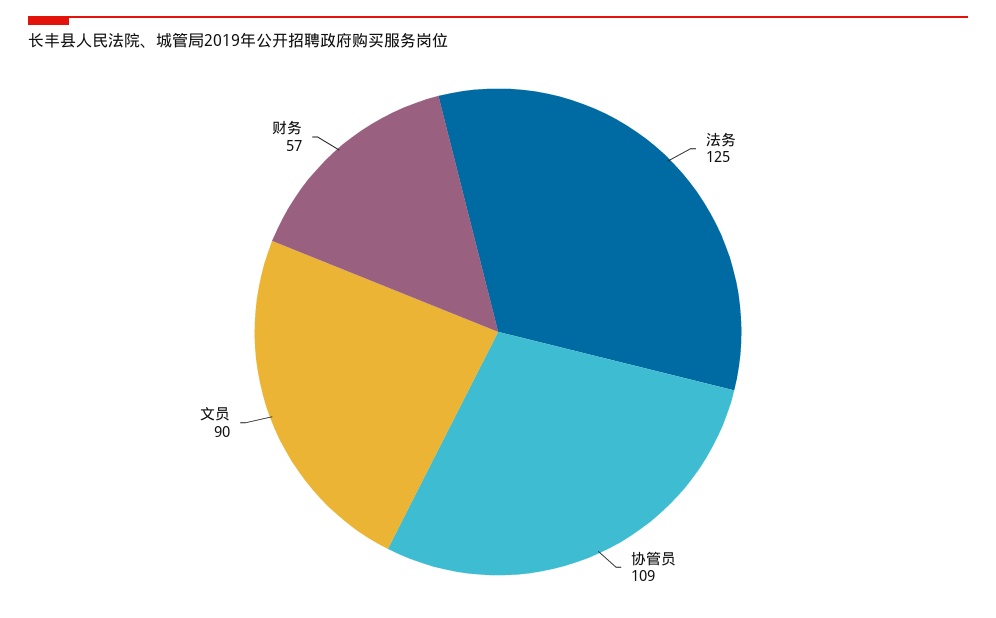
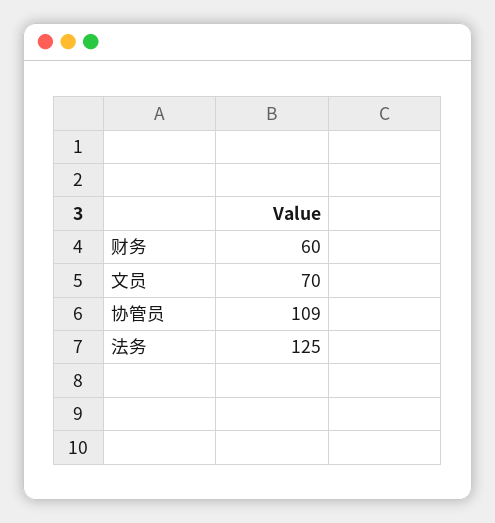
  {
    "法务": 125,
    "协管员": 109,
-   "文员": 90,
+   "文员": 70,
-   "财务": 57
+   "财务": 60
  }

